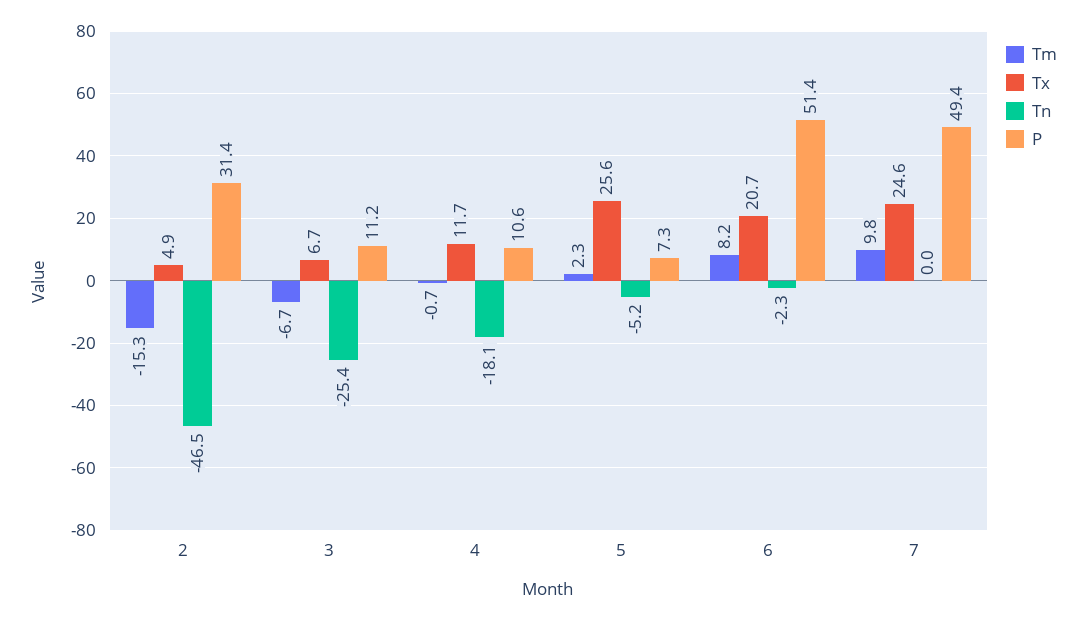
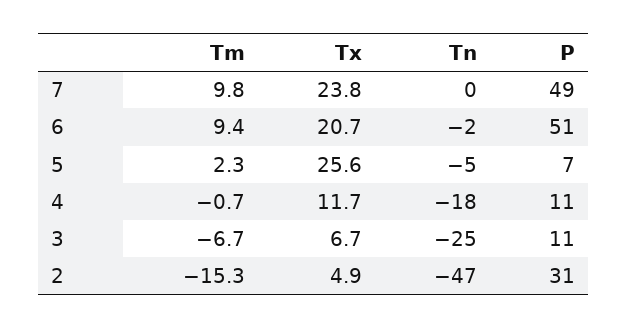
  {
    "Tm": {
      "2": -15.3,
      "3": -6.7,
      "4": -0.7,
      "5": 2.3,
-     "6": 8.2,
+     "6": 9.4,
      "7": 9.8
    },
    "Tx": {
      "2": 4.9,
      "3": 6.7,
      "4": 11.7,
      "5": 25.6,
      "6": 20.7,
-     "7": 24.6
+     "7": 23.8
    },
    "Tn": {
      "2": -46.5,
      "3": -25.4,
      "4": -18.1,
      "5": -5.2,
      "6": -2.3,
      "7": 0
    },
    "P": {
      "2": 31.4,
      "3": 11.2,
      "4": 10.6,
      "5": 7.3,
      "6": 51.4,
      "7": 49.4
    }
  }

